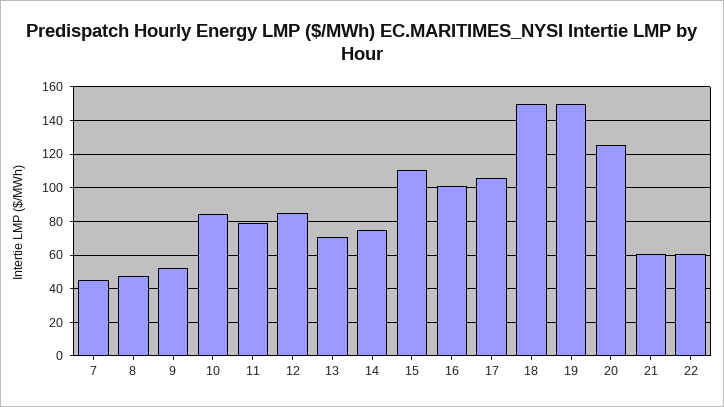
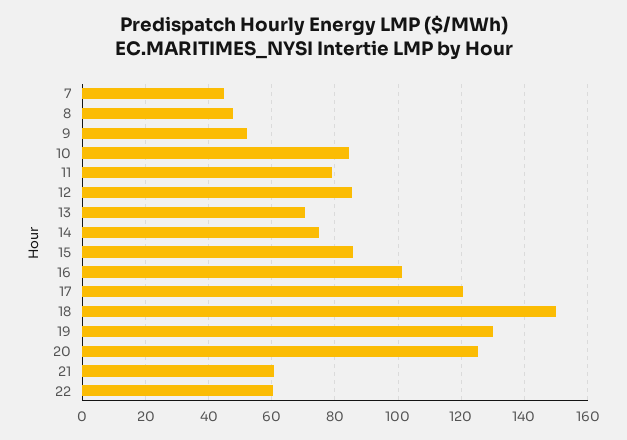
  {
    "7": 44,
    "8": 48,
    "9": 52,
    "10": 84,
    "11": 80,
    "12": 86,
    "13": 70,
    "14": 74,
-   "15": 110,
+   "15": 86,
    "16": 102,
-   "17": 105,
+   "17": 120,
    "18": 150,
-   "19": 150,
+   "19": 130,
    "20": 126,
    "21": 60,
    "22": 60
  }

